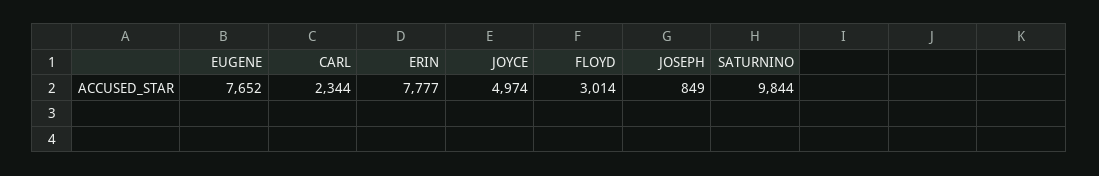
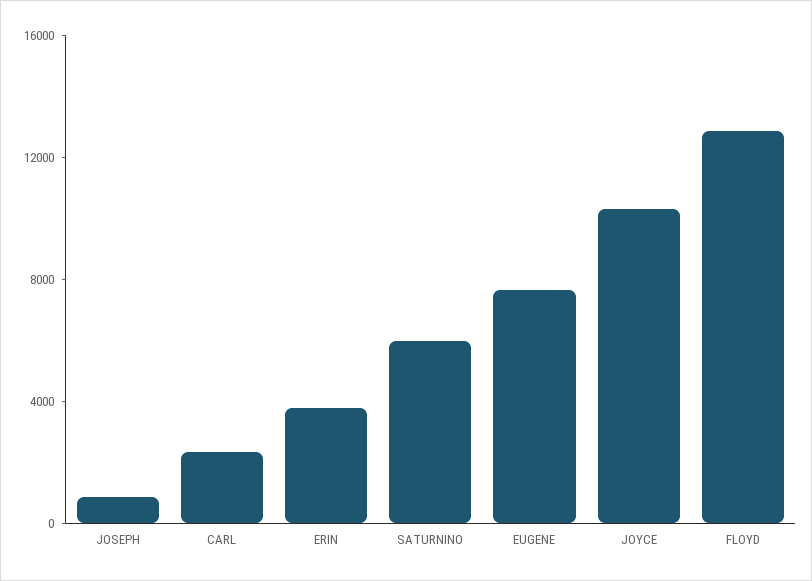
  {
    "EUGENE": 7652,
    "CARL": 2344,
-   "ERIN": 7777,
+   "ERIN": 4000,
-   "JOYCE": 4974,
+   "JOYCE": 10000,
-   "FLOYD": 3014,
+   "FLOYD": 13000,
    "JOSEPH": 849,
-   "SATURNINO": 9844
+   "SATURNINO": 6000
  }

